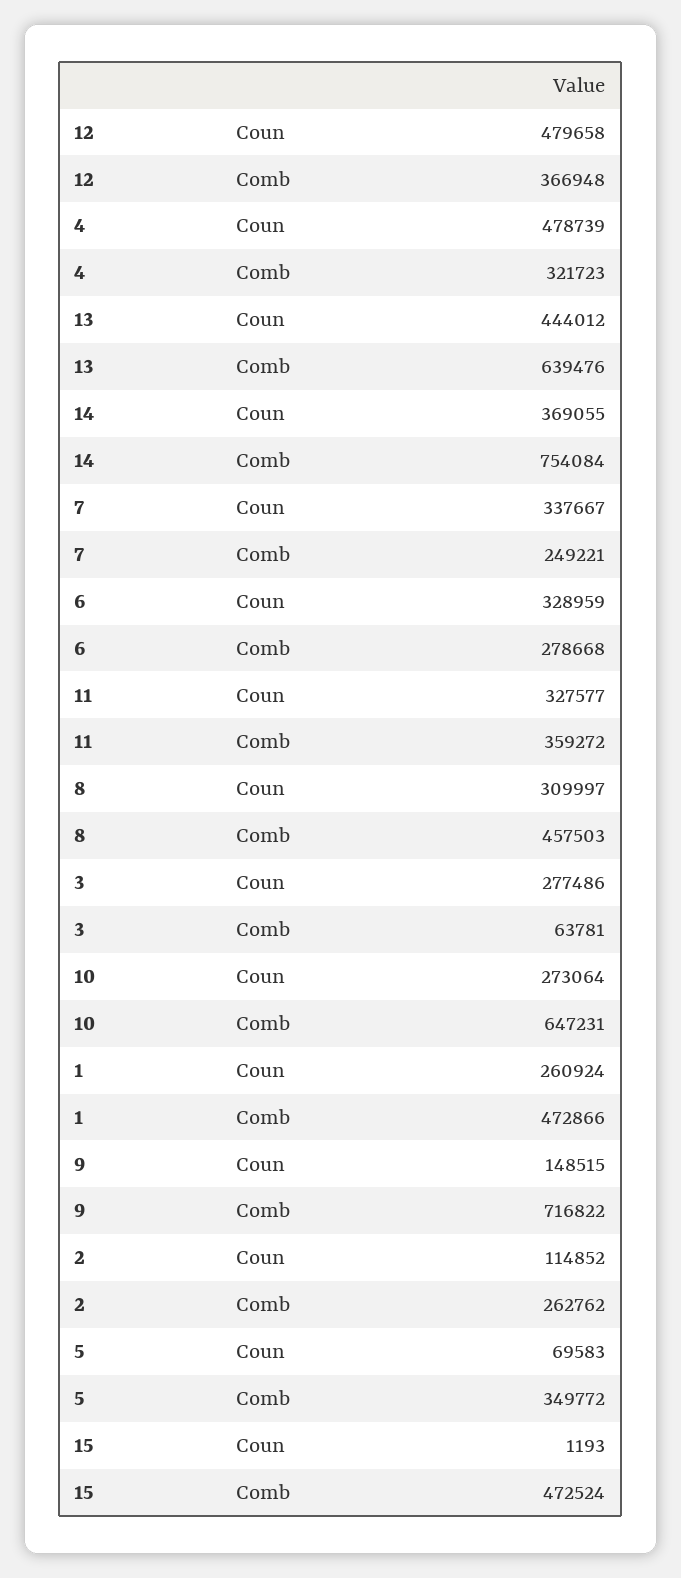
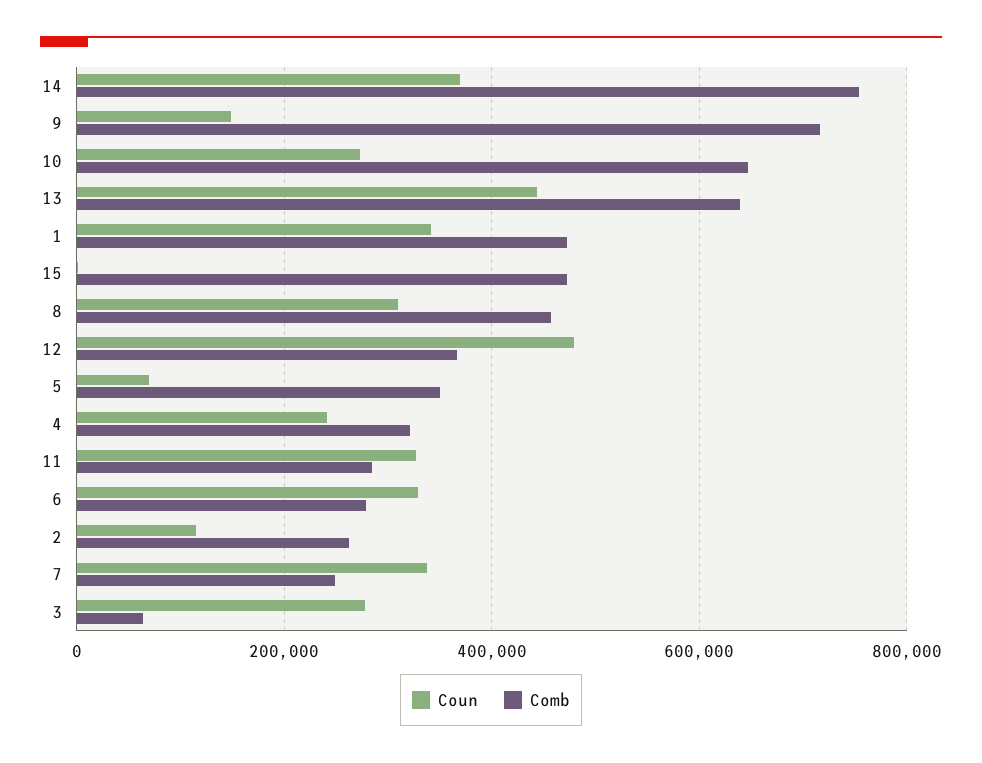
  {
    "Coun": {
      "12": 479658,
-     "4": 478739,
+     "4": 240000,
      "13": 444012,
      "14": 369055,
      "7": 337667,
      "6": 328959,
      "11": 327577,
      "8": 309997,
      "3": 277486,
      "10": 273064,
-     "1": 260924,
+     "1": 340000,
      "9": 148515,
      "2": 114852,
      "5": 69583,
      "15": 1193
    },
    "Comb": {
      "12": 366948,
      "4": 321723,
      "13": 639476,
      "14": 754084,
      "7": 249221,
      "6": 278668,
-     "11": 359272,
+     "11": 280000,
      "8": 457503,
      "3": 63781,
      "10": 647231,
      "1": 472866,
      "9": 716822,
      "2": 262762,
      "5": 349772,
      "15": 472524
    }
  }

